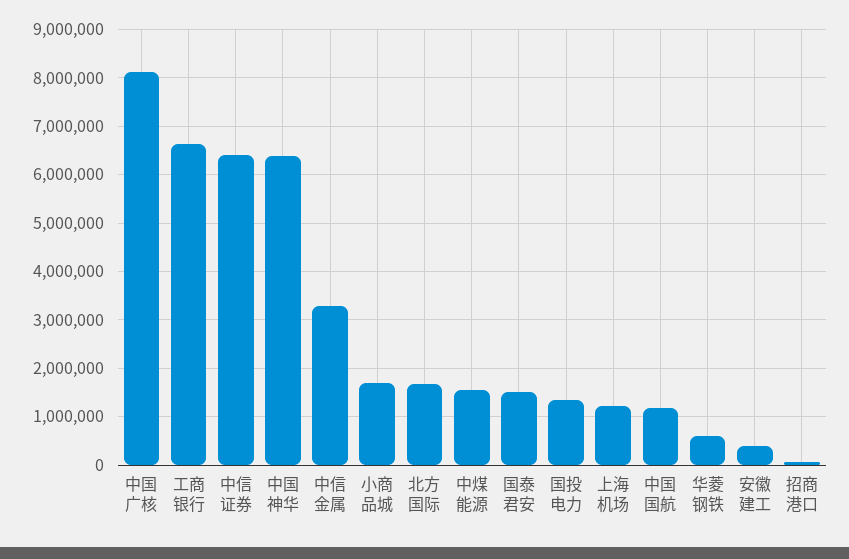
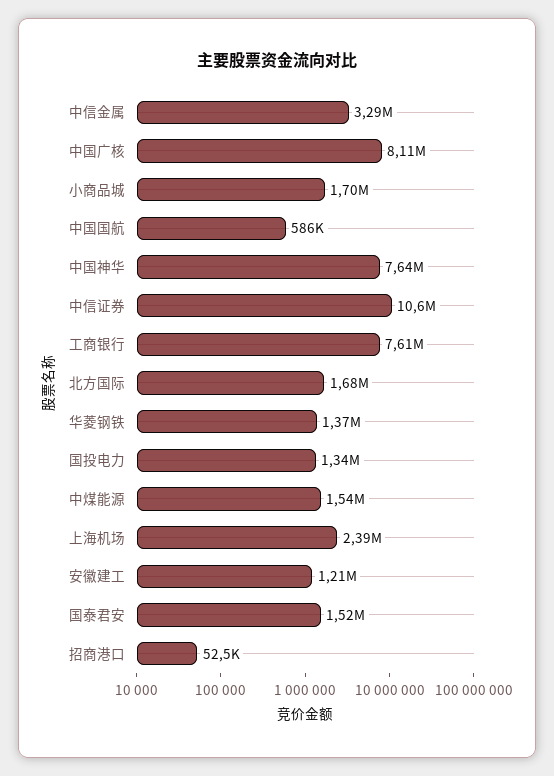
  {
    "中国广核": 8110000,
-   "工商银行": 6600000,
+   "工商银行": 7610000,
-   "中信证券": 6400000,
+   "中信证券": 10600000,
-   "中国神华": 6400000,
+   "中国神华": 7640000,
    "中信金属": 3290000,
    "小商品城": 1700000,
    "北方国际": 1680000,
    "中煤能源": 1540000,
    "国泰君安": 1520000,
    "国投电力": 1340000,
-   "上海机场": 1200000,
+   "上海机场": 2390000,
-   "中国国航": 1200000,
+   "中国国航": 586000,
-   "华菱钢铁": 600000,
+   "华菱钢铁": 1370000,
-   "安徽建工": 400000,
+   "安徽建工": 1210000,
    "招商港口": 52500
  }

